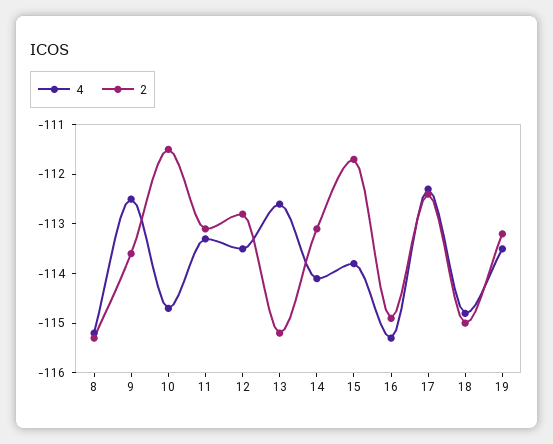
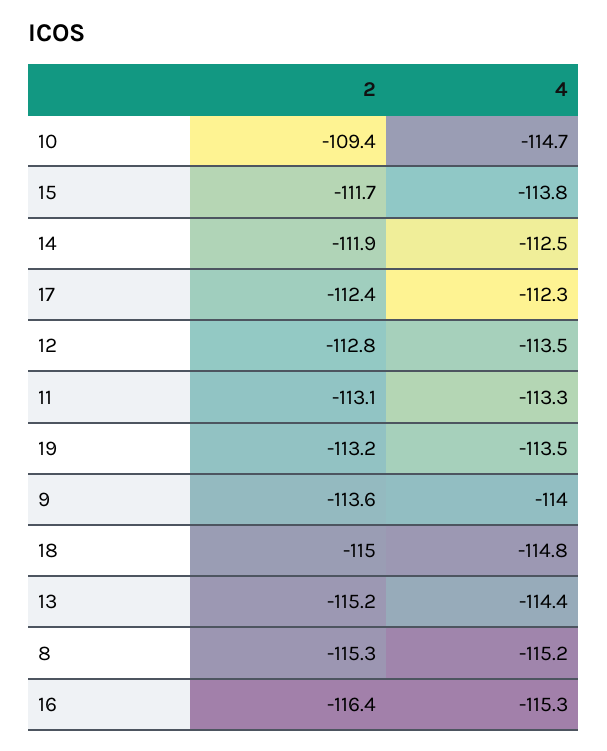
  {
    "4": {
      "8": -115.2,
-     "9": -112.5,
+     "9": -114,
      "10": -114.7,
      "11": -113.3,
      "12": -113.5,
-     "13": -112.5,
+     "13": -114.4,
-     "14": -114,
+     "14": -112.5,
      "15": -113.8,
      "16": -115.3,
      "17": -112.3,
      "18": -114.8,
      "19": -113.5
    },
    "2": {
      "8": -115.3,
      "9": -113.6,
-     "10": -111.5,
+     "10": -109.4,
      "11": -113.1,
      "12": -112.8,
      "13": -115.2,
-     "14": -113,
+     "14": -111.9,
      "15": -111.7,
-     "16": -115,
+     "16": -116.4,
      "17": -112.4,
      "18": -115,
      "19": -113.2
    }
  }

